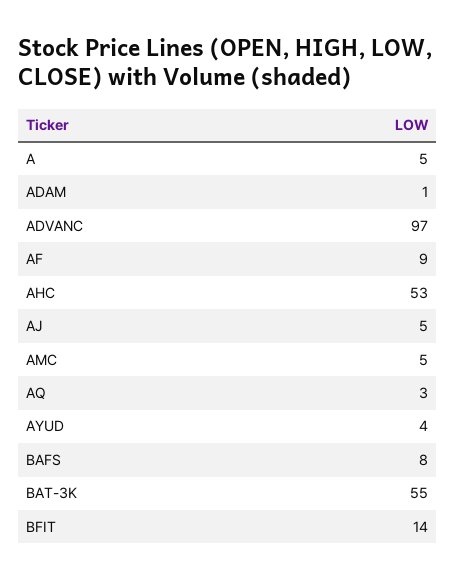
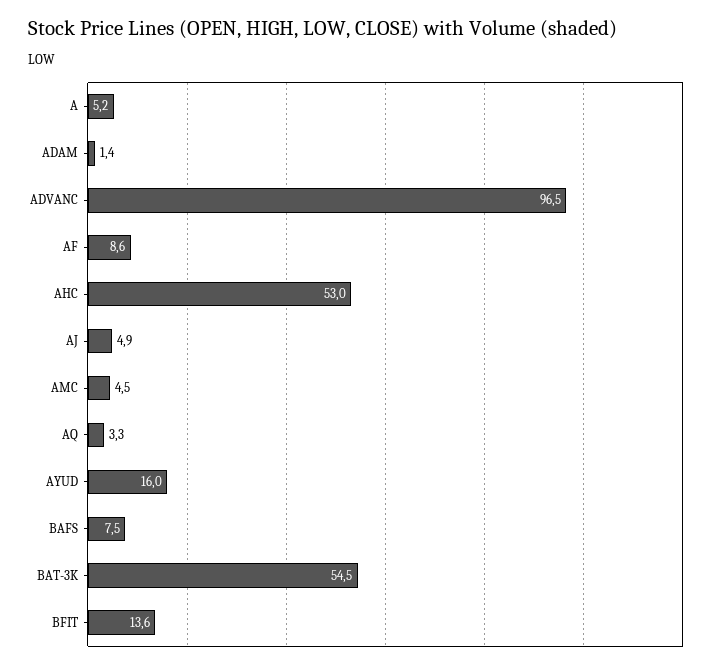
  {
    "A": 5.2,
    "ADAM": 1.4,
    "ADVANC": 96.5,
    "AF": 8.6,
    "AHC": 53,
    "AJ": 4.9,
    "AMC": 4.5,
    "AQ": 3.3,
-   "AYUD": 4,
+   "AYUD": 16,
    "BAFS": 7.5,
    "BAT-3K": 54.5,
    "BFIT": 13.6
  }

